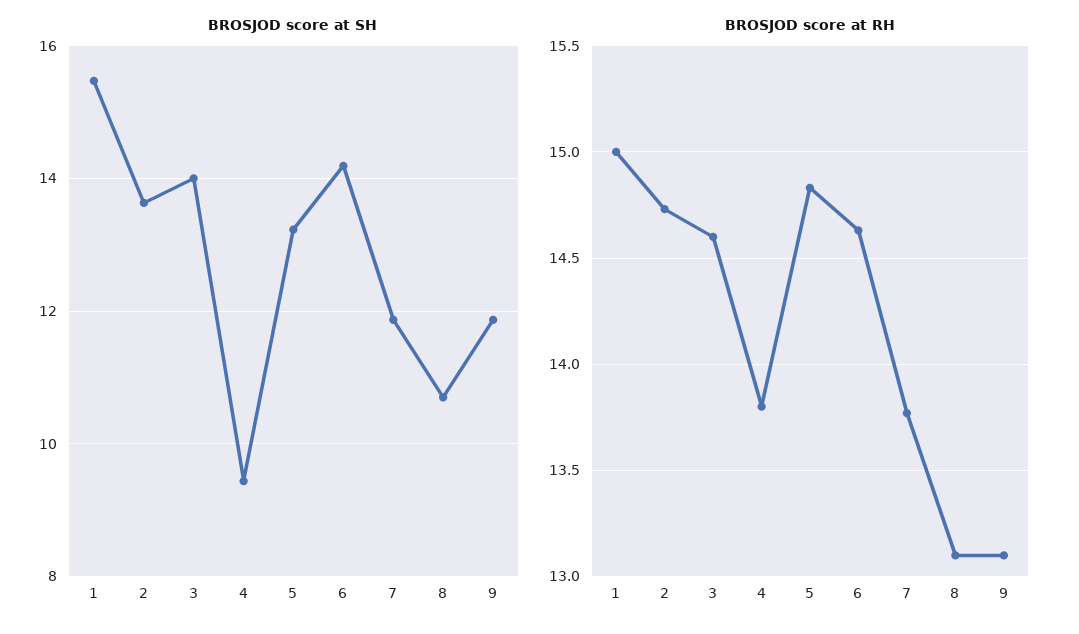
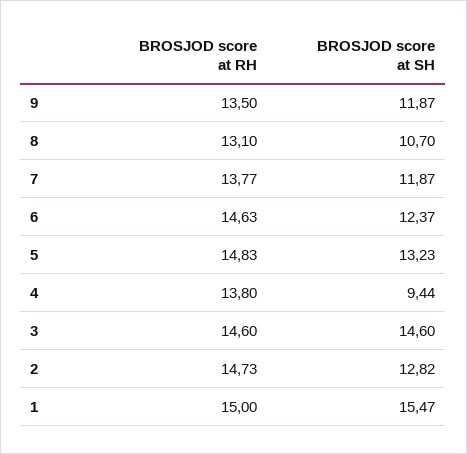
  {
    "BROSJOD score at SH": {
      "1": 15.47,
-     "2": 13.6,
+     "2": 12.82,
-     "3": 14,
+     "3": 14.6,
      "4": 9.44,
      "5": 13.23,
-     "6": 14.2,
+     "6": 12.37,
      "7": 11.87,
      "8": 10.7,
      "9": 11.87
    },
    "BROSJOD score at RH": {
      "1": 15,
      "2": 14.73,
      "3": 14.6,
      "4": 13.8,
      "5": 14.83,
      "6": 14.63,
      "7": 13.77,
      "8": 13.1,
-     "9": 13.1
+     "9": 13.5
    }
  }

